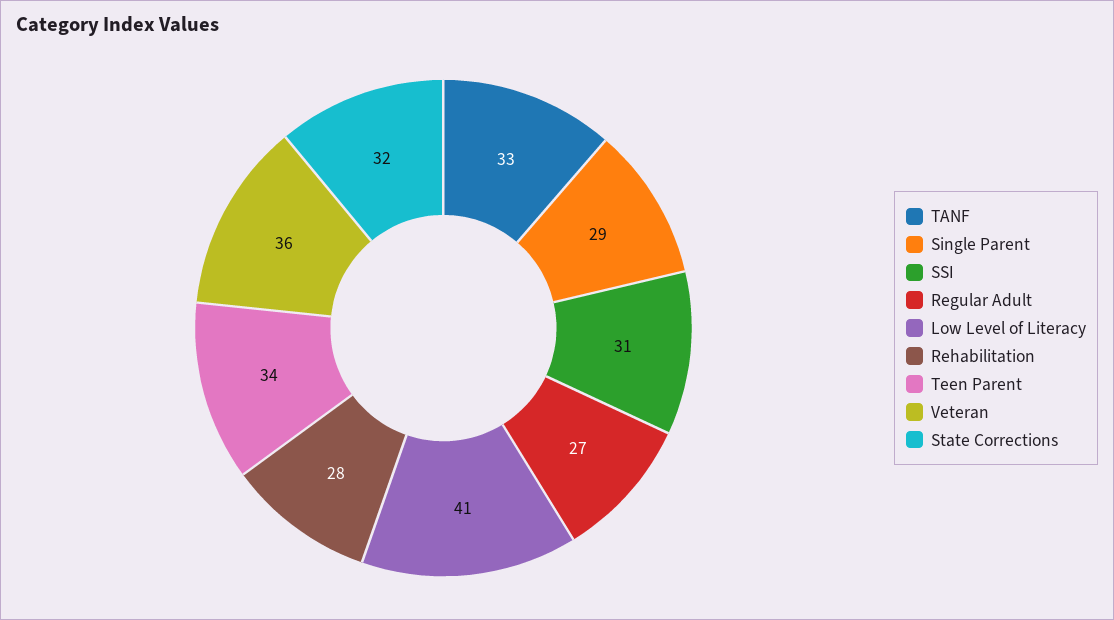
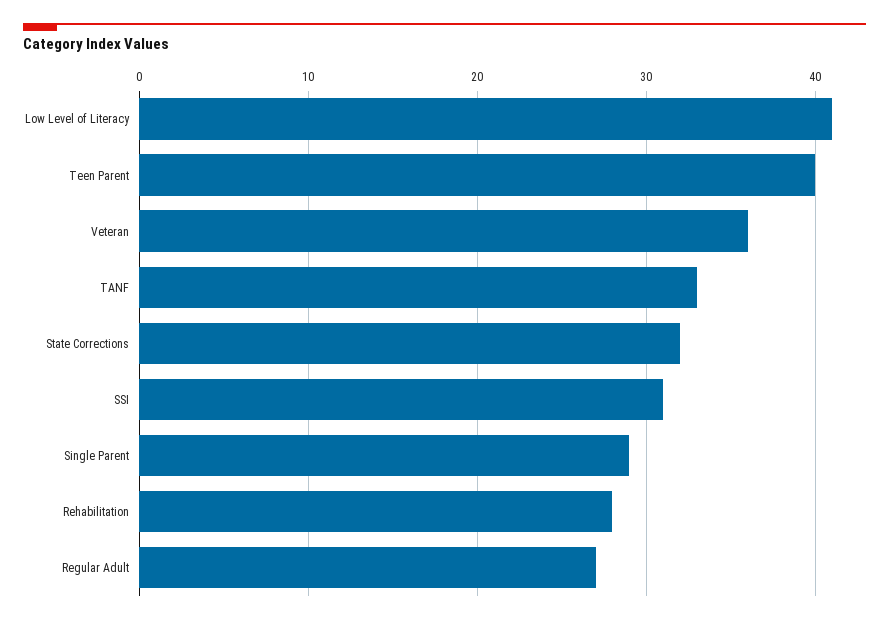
  {
    "TANF": 33,
    "Single Parent": 29,
    "SSI": 31,
    "Regular Adult": 27,
    "Low Level of Literacy": 41,
    "Rehabilitation": 28,
-   "Teen Parent": 34,
+   "Teen Parent": 40,
    "Veteran": 36,
    "State Corrections": 32
  }

